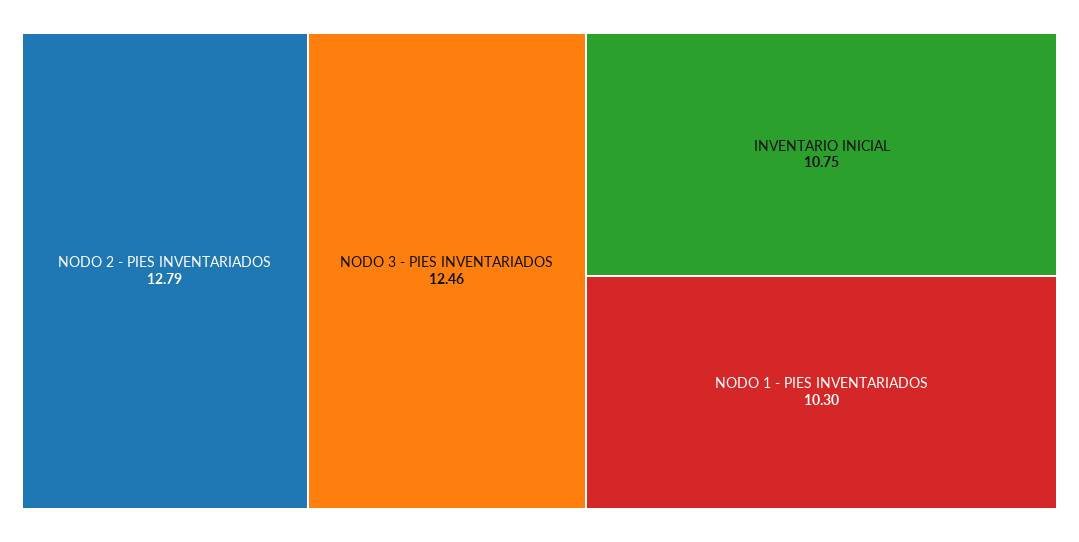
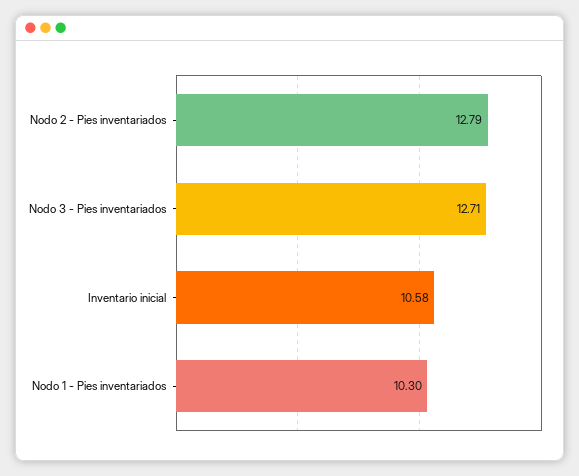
  {
    "NODO 2 - PIES INVENTARIADOS": 12.79,
-   "NODO 3 - PIES INVENTARIADOS": 12.46,
+   "NODO 3 - PIES INVENTARIADOS": 12.71,
-   "INVENTARIO INICIAL": 10.75,
+   "INVENTARIO INICIAL": 10.58,
    "NODO 1 - PIES INVENTARIADOS": 10.3
  }

